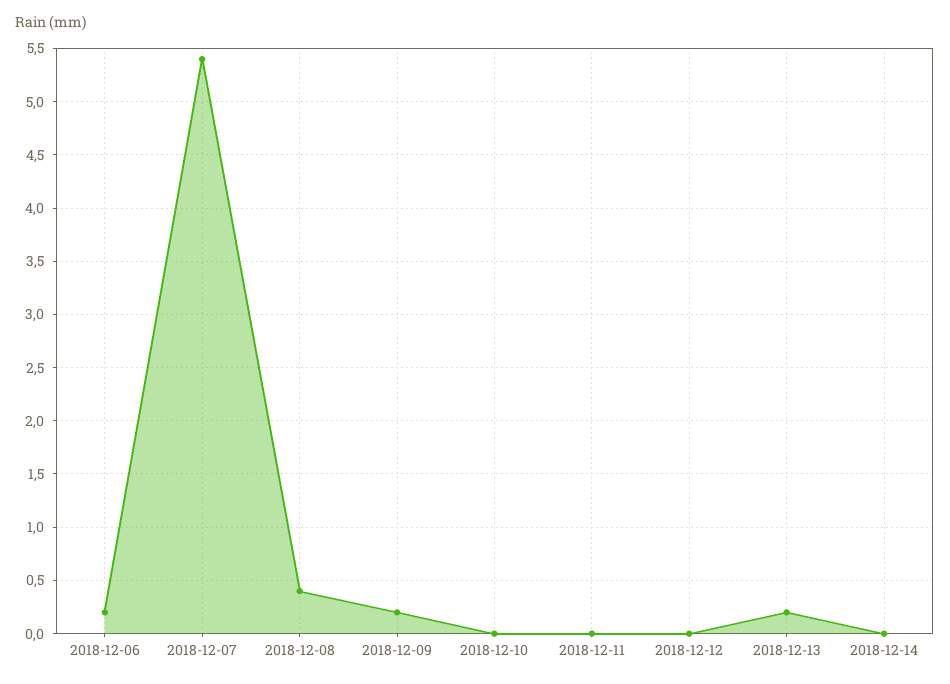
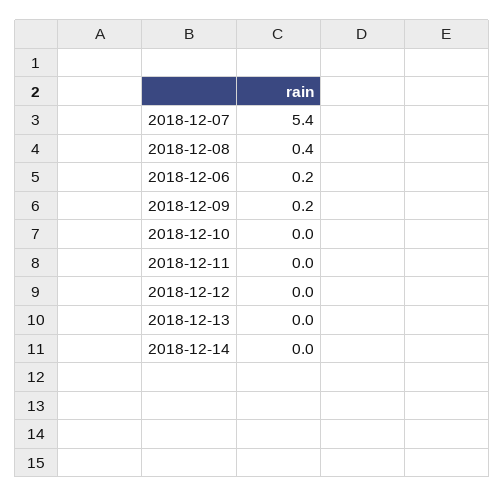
  {
    "2018-12-06": 0.2,
    "2018-12-07": 5.4,
    "2018-12-08": 0.4,
    "2018-12-09": 0.2,
    "2018-12-10": 0,
    "2018-12-11": 0,
    "2018-12-12": 0,
-   "2018-12-13": 0.2,
+   "2018-12-13": 0,
    "2018-12-14": 0
  }

